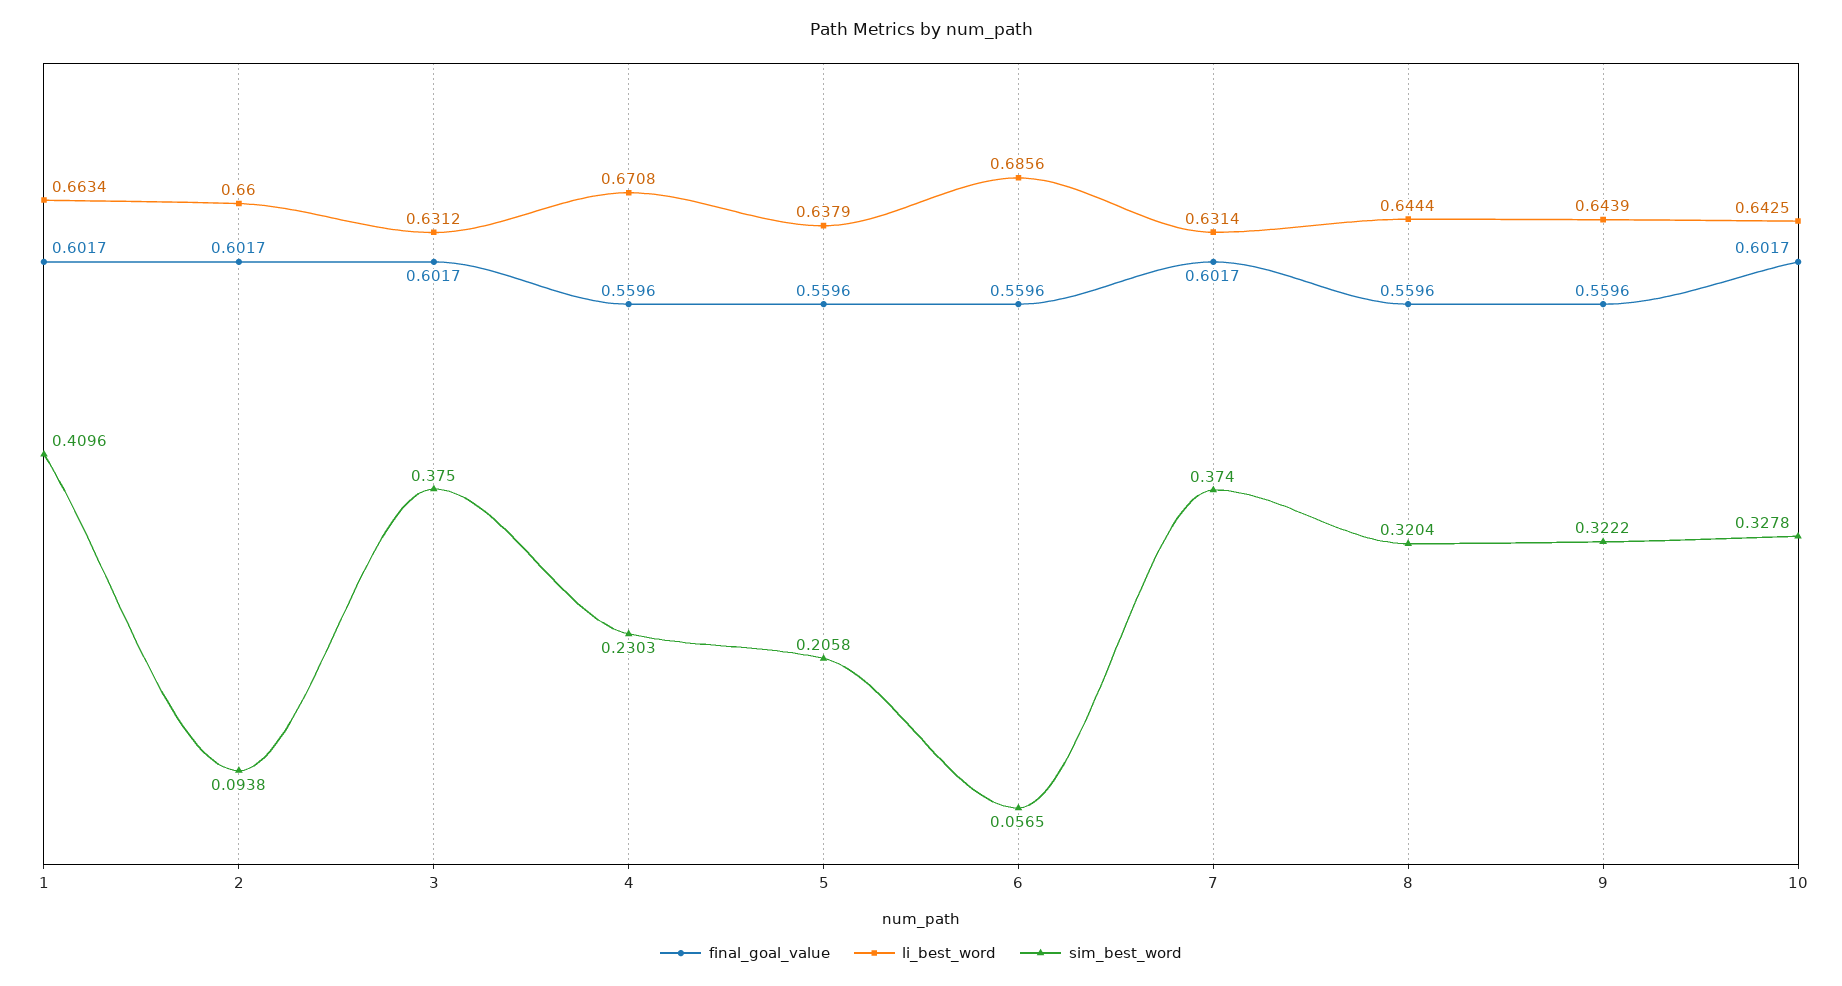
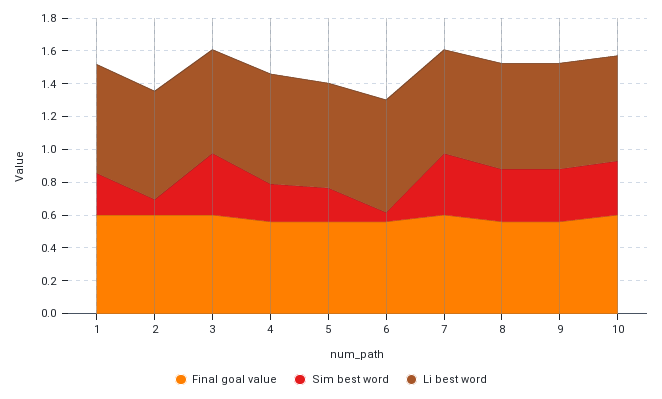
  {
    "final_goal_value": {
      "1": 0.6017,
      "2": 0.6017,
      "3": 0.6017,
      "4": 0.5596,
      "5": 0.5596,
      "6": 0.5596,
      "7": 0.6017,
      "8": 0.5596,
      "9": 0.5596,
      "10": 0.6017
    },
    "li_best_word": {
      "1": 0.6634,
      "2": 0.66,
      "3": 0.6312,
      "4": 0.6708,
      "5": 0.6379,
      "6": 0.6856,
      "7": 0.6314,
      "8": 0.6444,
      "9": 0.6439,
      "10": 0.6425
    },
    "sim_best_word": {
-     "1": 0.4096,
+     "1": 0.25,
      "2": 0.0938,
      "3": 0.375,
      "4": 0.2303,
      "5": 0.2058,
      "6": 0.0565,
      "7": 0.374,
      "8": 0.3204,
      "9": 0.3222,
      "10": 0.3278
    }
  }

